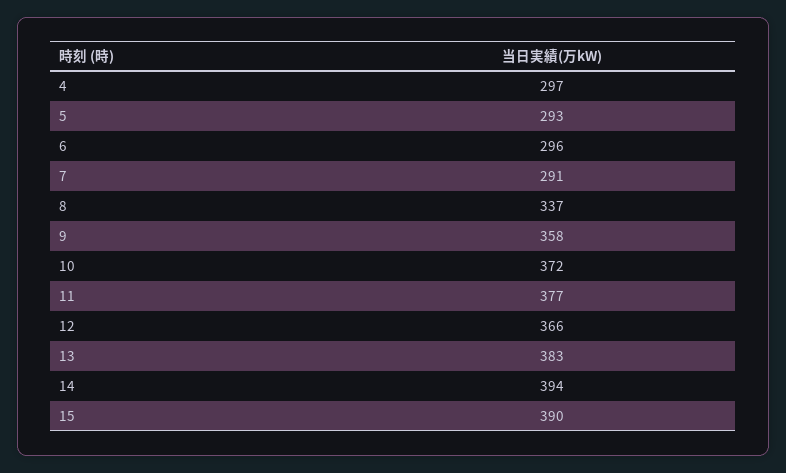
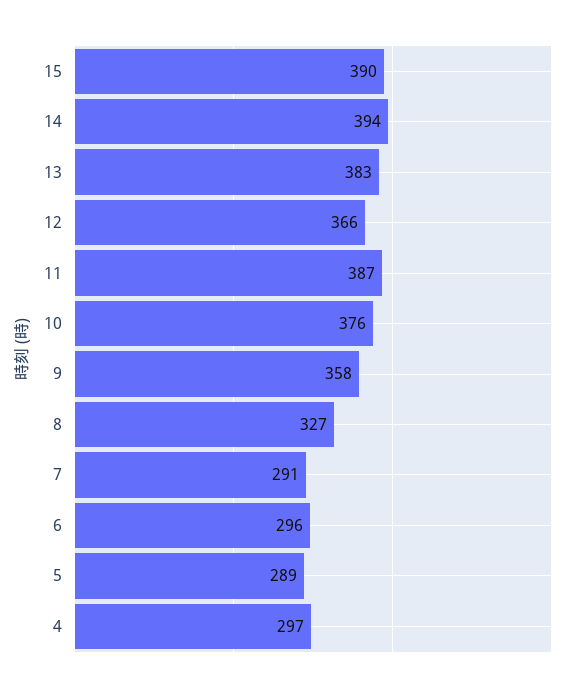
  {
    "4": 297,
-   "5": 293,
+   "5": 289,
    "6": 296,
    "7": 291,
-   "8": 337,
+   "8": 327,
    "9": 358,
-   "10": 372,
+   "10": 376,
-   "11": 377,
+   "11": 387,
    "12": 366,
    "13": 383,
    "14": 394,
    "15": 390
  }

